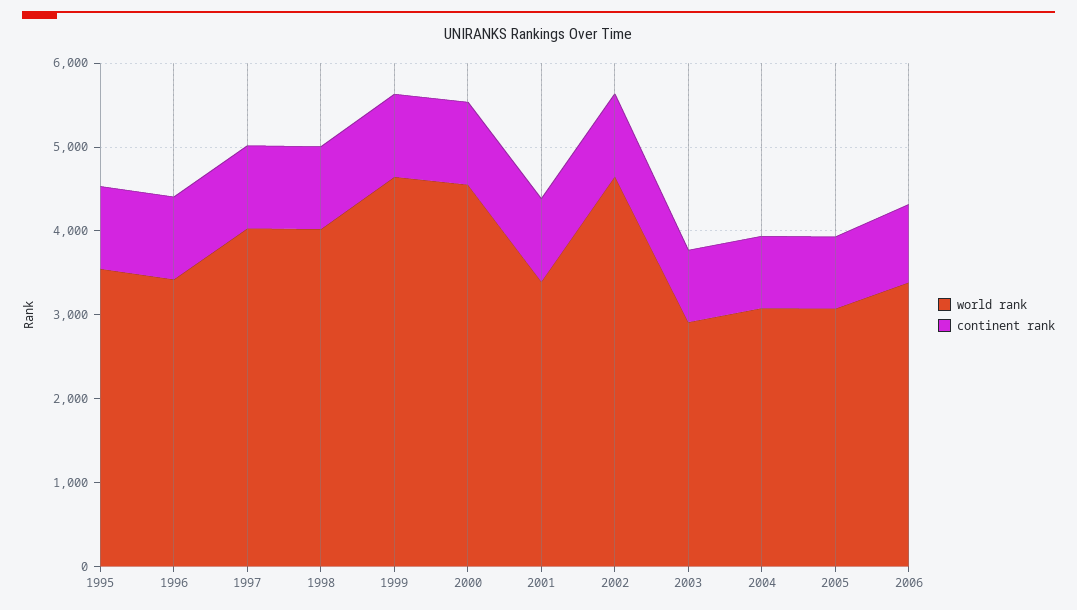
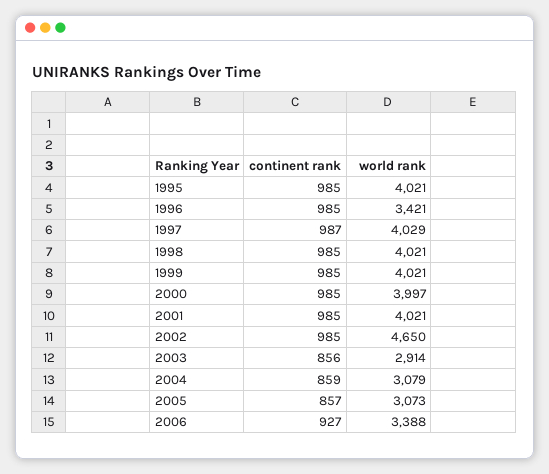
  {
    "world rank": {
-     "1995": 3600,
+     "1995": 4021,
      "1996": 3421,
      "1997": 4029,
      "1998": 4021,
-     "1999": 4600,
+     "1999": 4021,
-     "2000": 4600,
+     "2000": 3997,
-     "2001": 3400,
+     "2001": 4021,
      "2002": 4650,
      "2003": 2914,
      "2004": 3079,
      "2005": 3073,
      "2006": 3388
    },
    "continent rank": {
      "1995": 985,
      "1996": 985,
      "1997": 987,
      "1998": 985,
      "1999": 985,
      "2000": 985,
      "2001": 985,
      "2002": 985,
      "2003": 856,
      "2004": 859,
      "2005": 857,
      "2006": 927
    }
  }

